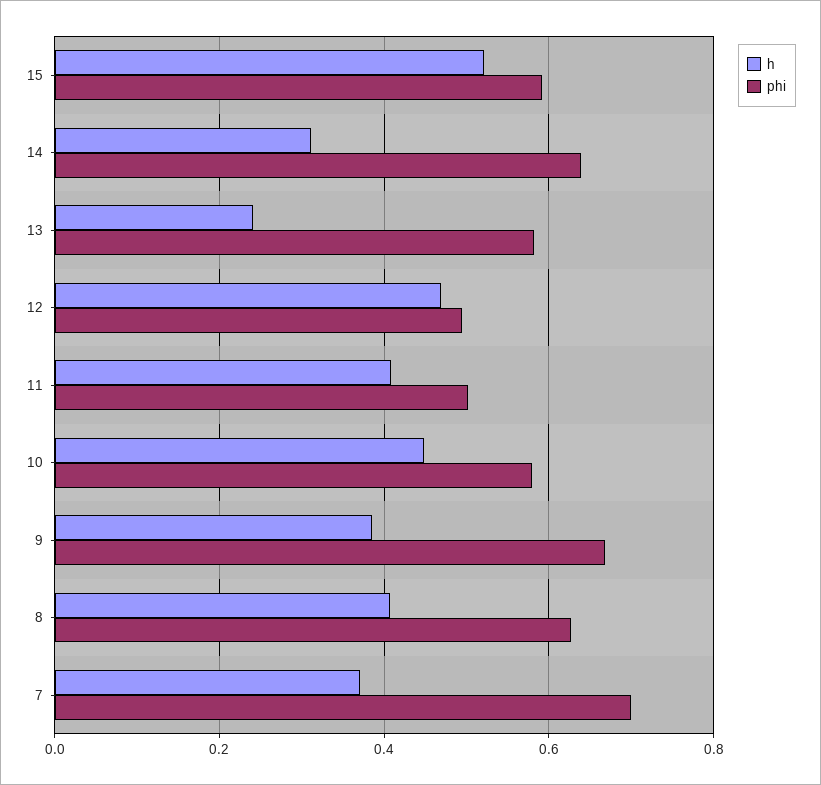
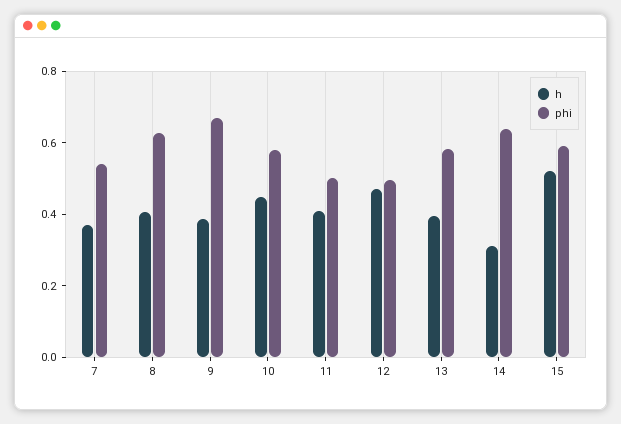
  {
    "h": {
      "15": 0.52,
      "14": 0.32,
-     "13": 0.24,
+     "13": 0.4,
      "12": 0.46,
      "11": 0.4,
      "10": 0.44,
      "9": 0.38,
      "8": 0.4,
      "7": 0.38
    },
    "phi": {
      "15": 0.6,
      "14": 0.64,
      "13": 0.58,
      "12": 0.5,
      "11": 0.5,
      "10": 0.58,
      "9": 0.66,
      "8": 0.62,
-     "7": 0.7
+     "7": 0.55
    }
  }

